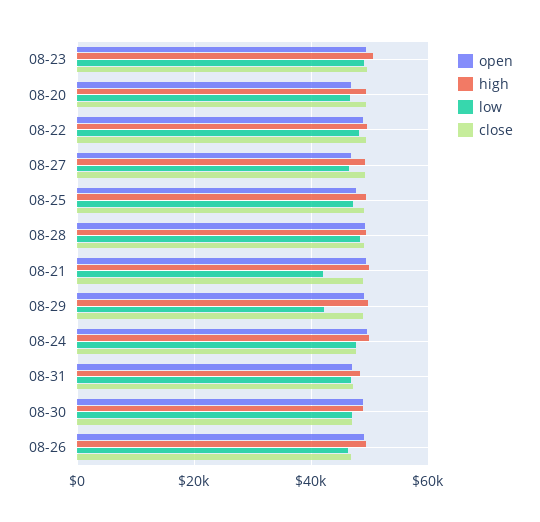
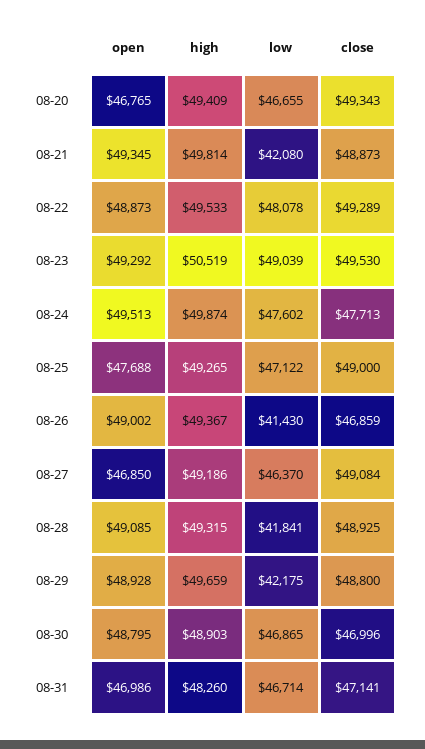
  {
    "open": {
      "08-23": 49292,
      "08-20": 46765,
      "08-22": 48873,
      "08-27": 46850,
      "08-25": 47688,
      "08-28": 49085,
      "08-21": 49345,
      "08-29": 48928,
      "08-24": 49513,
      "08-31": 46986,
      "08-30": 48795,
      "08-26": 49002
    },
    "high": {
      "08-23": 50519,
      "08-20": 49409,
      "08-22": 49533,
      "08-27": 49186,
      "08-25": 49265,
      "08-28": 49315,
      "08-21": 49814,
      "08-29": 49659,
      "08-24": 49874,
      "08-31": 48260,
      "08-30": 48903,
      "08-26": 49367
    },
    "low": {
      "08-23": 49039,
      "08-20": 46655,
      "08-22": 48078,
      "08-27": 46370,
      "08-25": 47122,
-     "08-28": 48000,
+     "08-28": 41841,
      "08-21": 42080,
      "08-29": 42175,
      "08-24": 47602,
      "08-31": 46714,
      "08-30": 46865,
-     "08-26": 46000
+     "08-26": 41430
    },
    "close": {
      "08-23": 49530,
      "08-20": 49343,
      "08-22": 49289,
      "08-27": 49084,
      "08-25": 49000,
      "08-28": 48925,
      "08-21": 48873,
      "08-29": 48800,
      "08-24": 47713,
      "08-31": 47141,
      "08-30": 46996,
      "08-26": 46859
    }
  }

